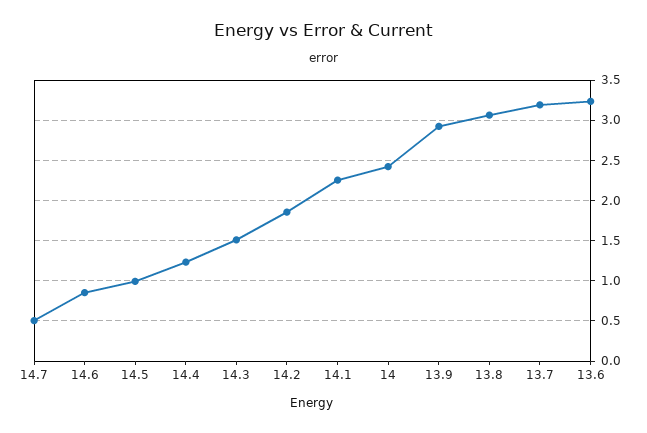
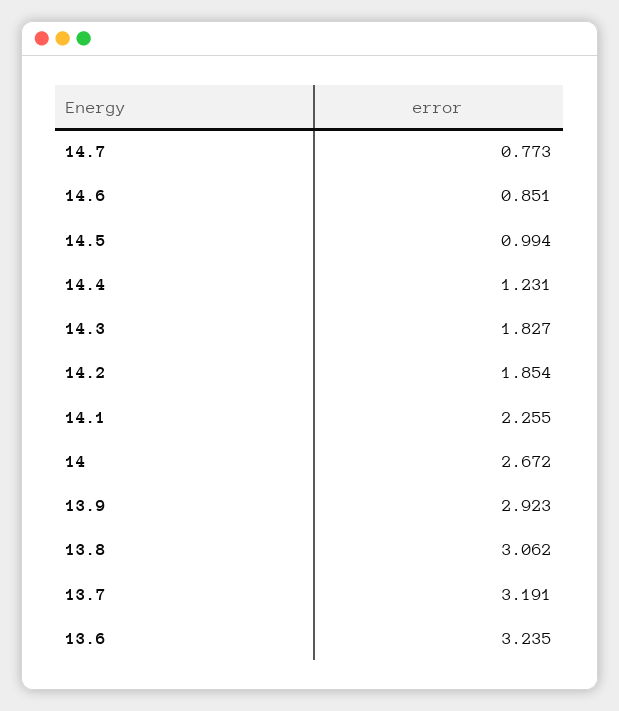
  {
-   "14.7": 0.5,
+   "14.7": 0.773,
    "14.6": 0.851,
    "14.5": 0.994,
    "14.4": 1.231,
-   "14.3": 1.5,
+   "14.3": 1.827,
    "14.2": 1.854,
    "14.1": 2.255,
-   "14": 2.4,
+   "14": 2.672,
    "13.9": 2.923,
    "13.8": 3.062,
    "13.7": 3.191,
    "13.6": 3.235
  }

